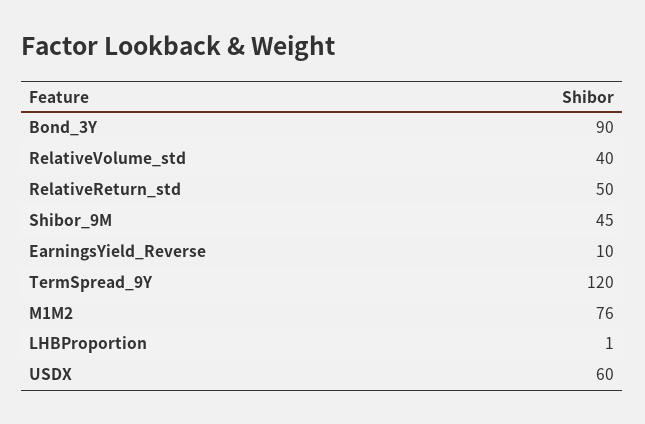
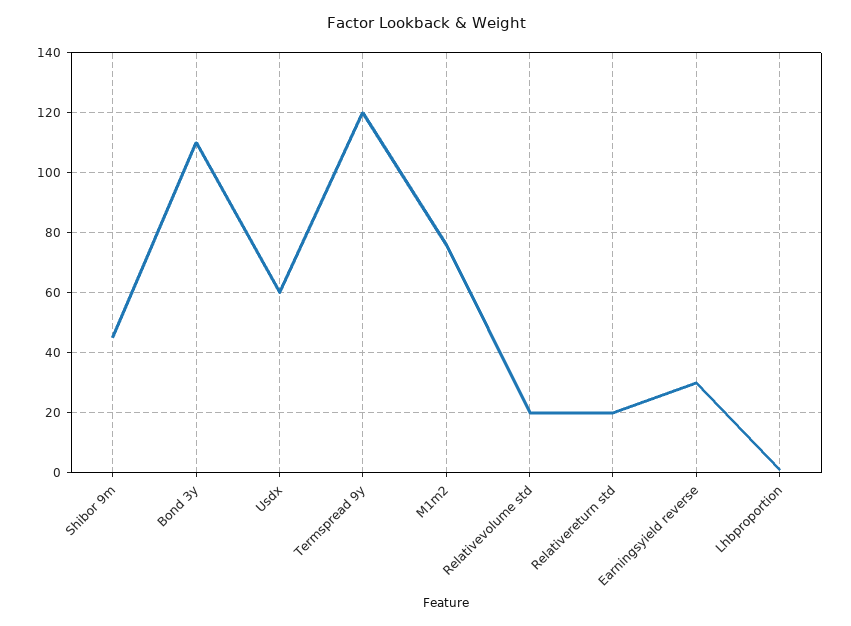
  {
-   "Bond_3Y": 90,
+   "Bond_3Y": 110,
-   "RelativeVolume_std": 40,
+   "RelativeVolume_std": 20,
-   "RelativeReturn_std": 50,
+   "RelativeReturn_std": 20,
    "Shibor_9M": 45,
-   "EarningsYield_Reverse": 10,
+   "EarningsYield_Reverse": 30,
    "TermSpread_9Y": 120,
    "M1M2": 76,
    "LHBProportion": 1,
    "USDX": 60
  }

